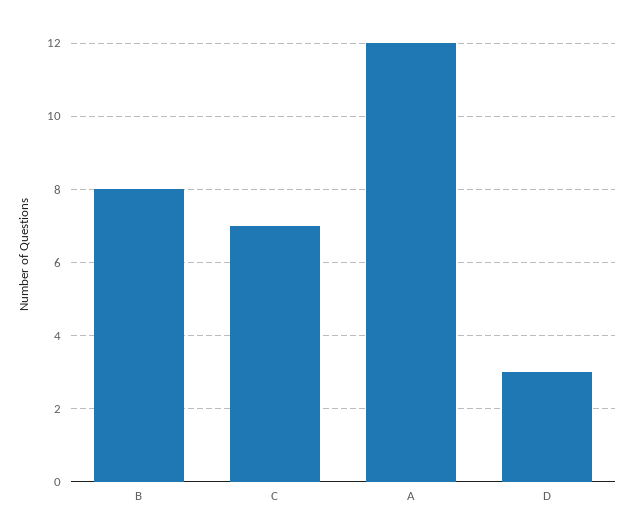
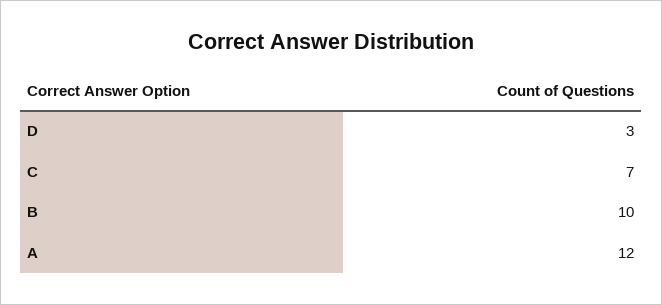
  {
-   "B": 8,
+   "B": 10,
    "C": 7,
    "A": 12,
    "D": 3
  }

